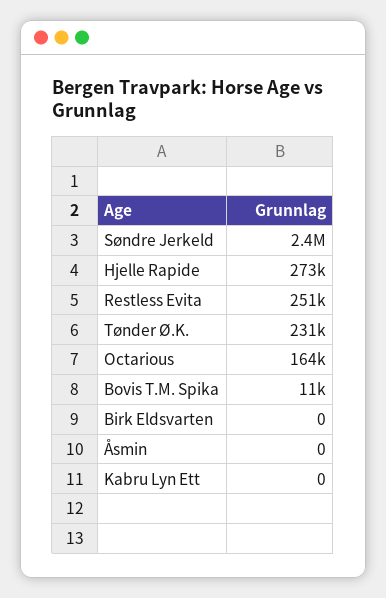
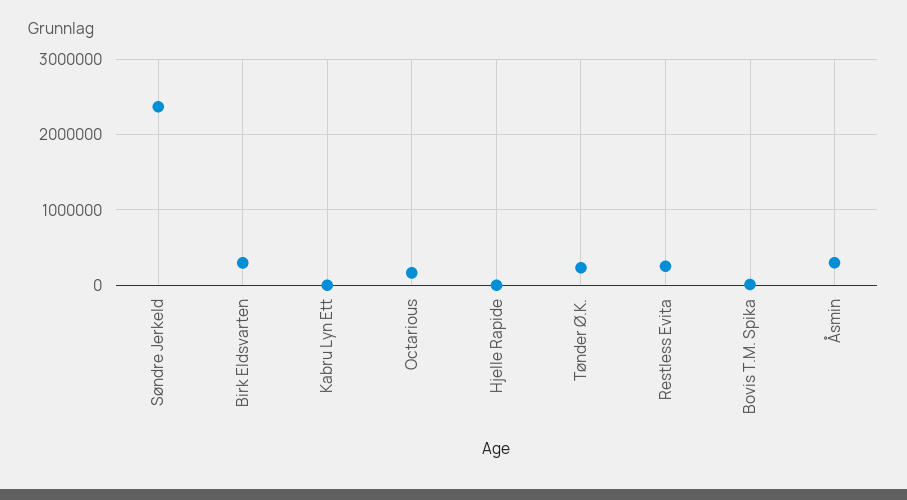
  {
    "Søndre Jerkeld": 2400000,
-   "Hjelle Rapide": 273000,
+   "Hjelle Rapide": 0,
    "Restless Evita": 251000,
    "Tønder Ø.K.": 231000,
    "Octarious": 164000,
    "Bovis T.M. Spika": 11000,
-   "Birk Eldsvarten": 0,
+   "Birk Eldsvarten": 300000,
-   "Åsmin": 0,
+   "Åsmin": 300000,
    "Kabru Lyn Ett": 0
  }

